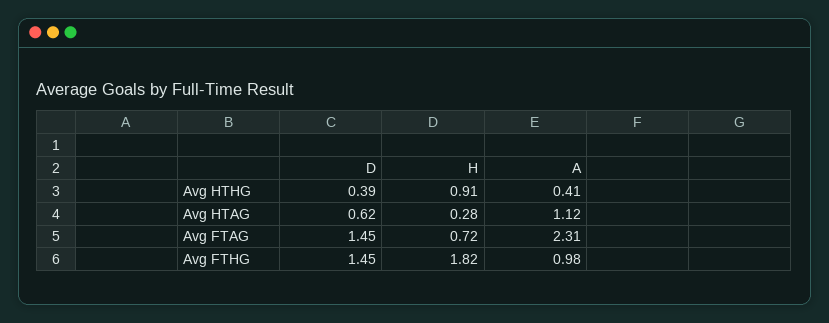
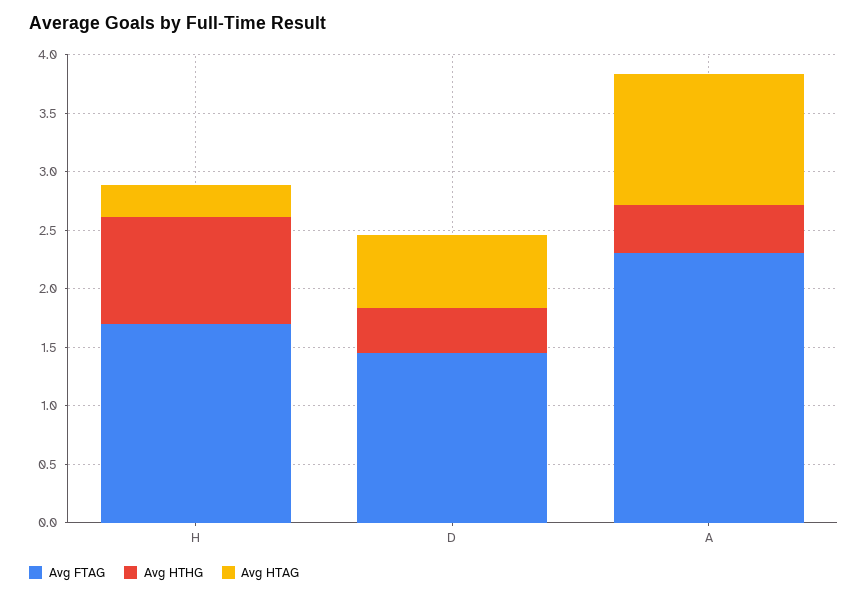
  {
    "Avg HTHG": {
      "D": 0.39,
      "H": 0.91,
      "A": 0.41
    },
    "Avg HTAG": {
      "D": 0.62,
      "H": 0.28,
      "A": 1.12
    },
    "Avg FTAG": {
      "D": 1.45,
-     "H": 0.72,
+     "H": 1.7,
      "A": 2.31
-   },
+   }
-   "Avg FTHG": {
-     "D": 1.45,
-     "H": 1.82,
-     "A": 0.98
-   }
  }

